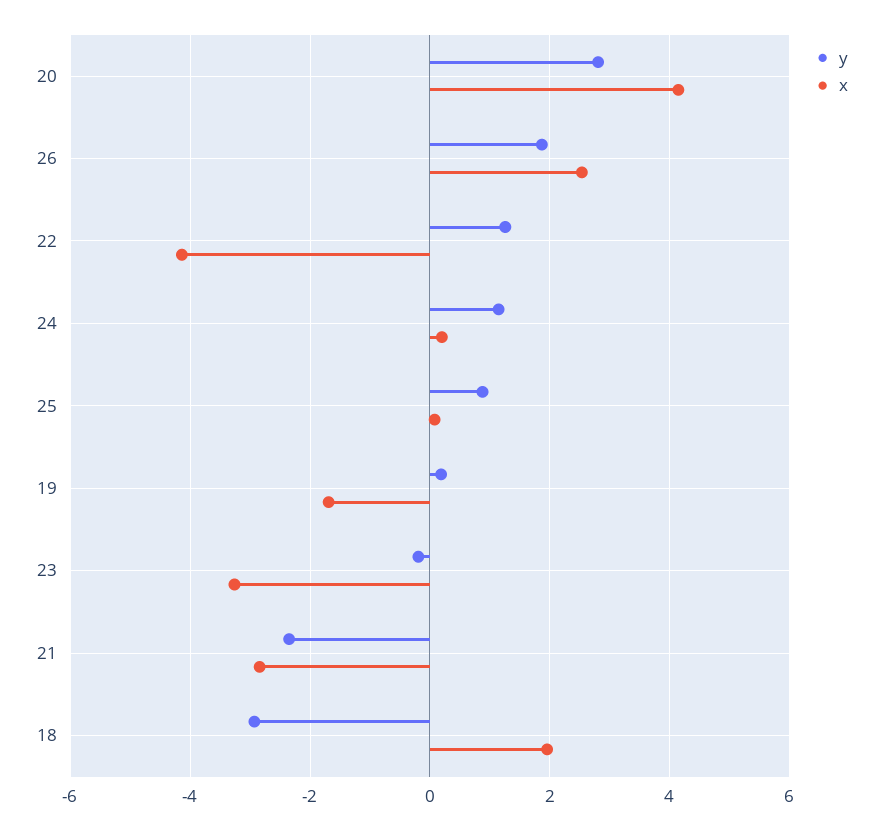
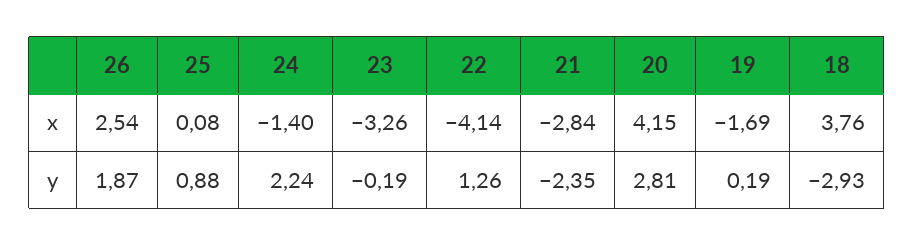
  {
    "y": {
      "20": 2.81,
      "26": 1.87,
      "22": 1.26,
-     "24": 1.2,
+     "24": 2.24,
      "25": 0.88,
      "19": 0.19,
      "23": -0.19,
      "21": -2.35,
      "18": -2.93
    },
    "x": {
      "20": 4.15,
      "26": 2.54,
      "22": -4.14,
-     "24": 0.2,
+     "24": -1.4,
      "25": 0.08,
      "19": -1.69,
      "23": -3.26,
      "21": -2.84,
-     "18": 2
+     "18": 3.76
    }
  }

